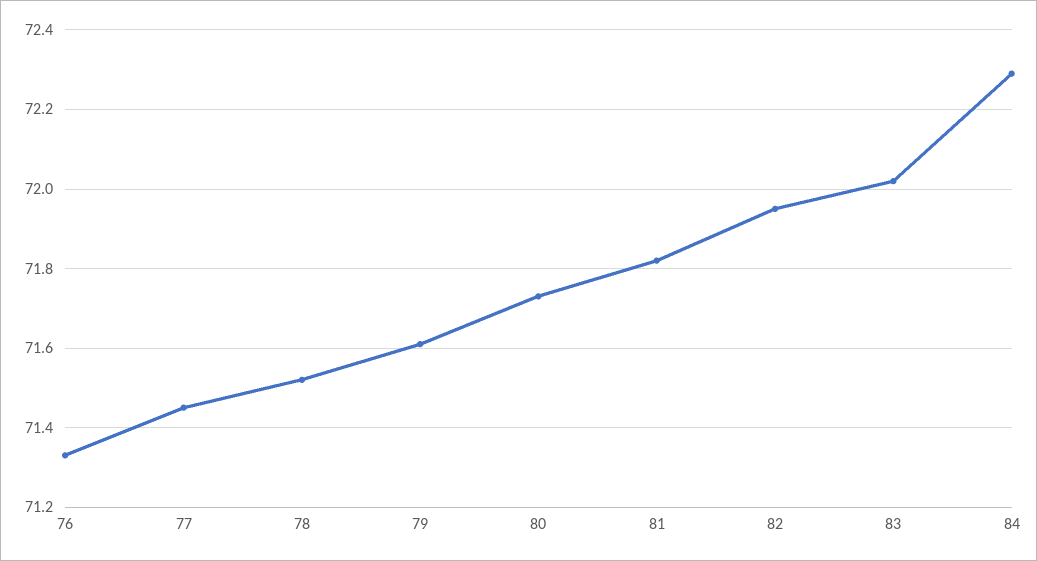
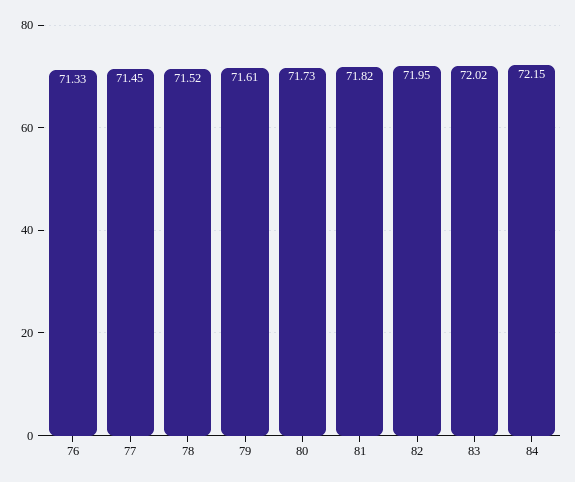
  {
    "76": 71.33,
    "77": 71.45,
    "78": 71.52,
    "79": 71.61,
    "80": 71.73,
    "81": 71.82,
    "82": 71.95,
    "83": 72.02,
-   "84": 72.3
+   "84": 72.15
  }

